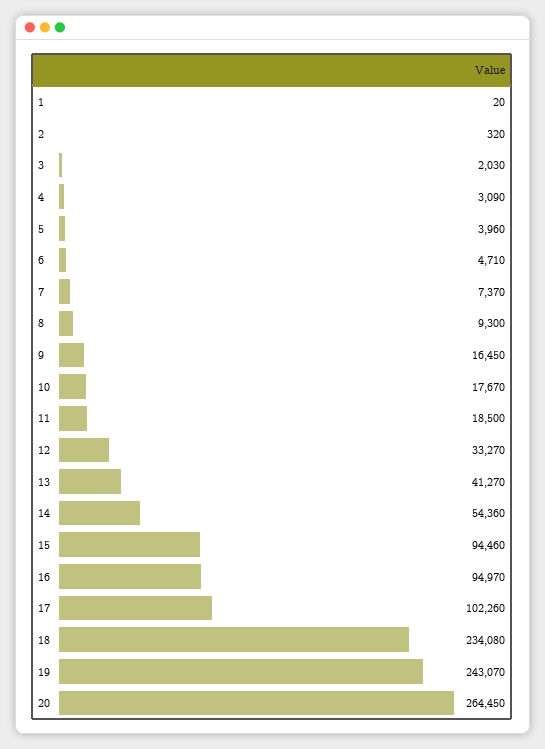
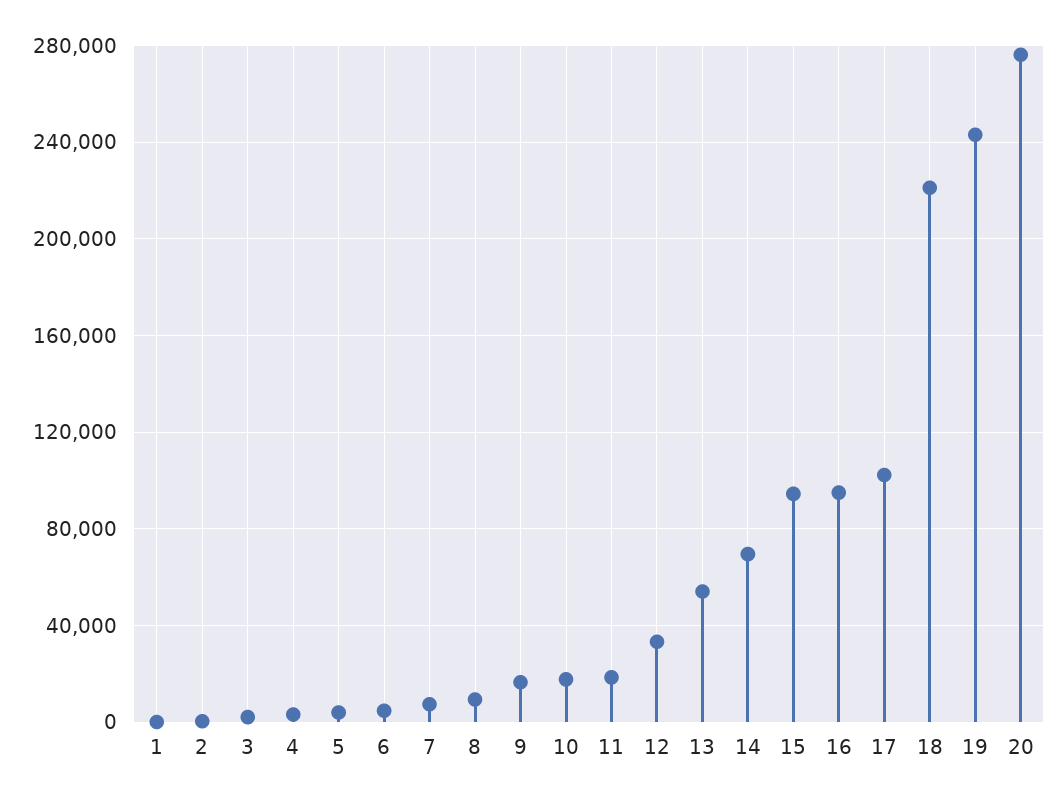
  {
    "1": 20,
    "2": 320,
    "3": 2030,
    "4": 3090,
    "5": 3960,
    "6": 4710,
    "7": 7370,
    "8": 9300,
    "9": 16450,
    "10": 17670,
    "11": 18500,
    "12": 33270,
-   "13": 41270,
+   "13": 55000,
-   "14": 54360,
+   "14": 70000,
    "15": 94460,
    "16": 94970,
    "17": 102260,
-   "18": 234080,
+   "18": 220000,
    "19": 243070,
-   "20": 264450
+   "20": 275000
  }

